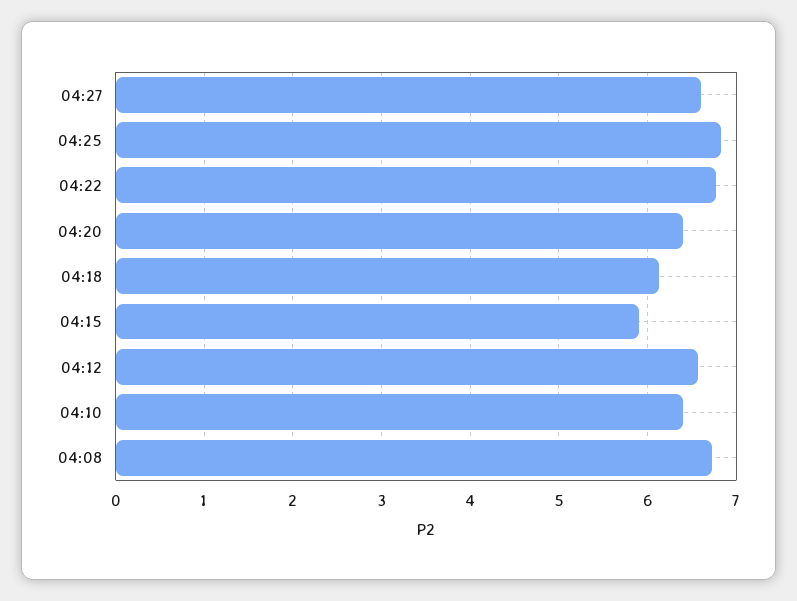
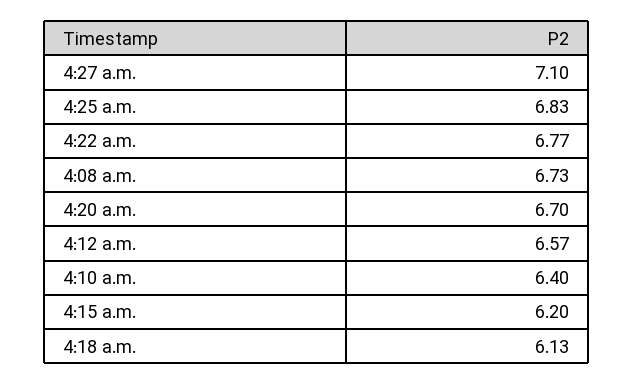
  {
-   "04:27": 6.6,
+   "04:27": 7.1,
    "04:25": 6.83,
    "04:22": 6.77,
-   "04:20": 6.4,
+   "04:20": 6.7,
    "04:18": 6.13,
-   "04:15": 5.9,
+   "04:15": 6.2,
    "04:12": 6.57,
    "04:10": 6.4,
    "04:08": 6.73
  }

